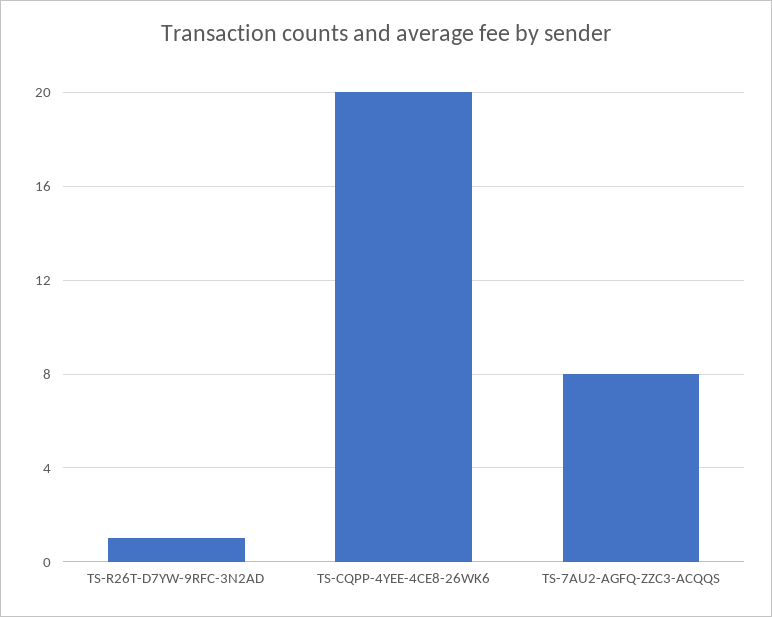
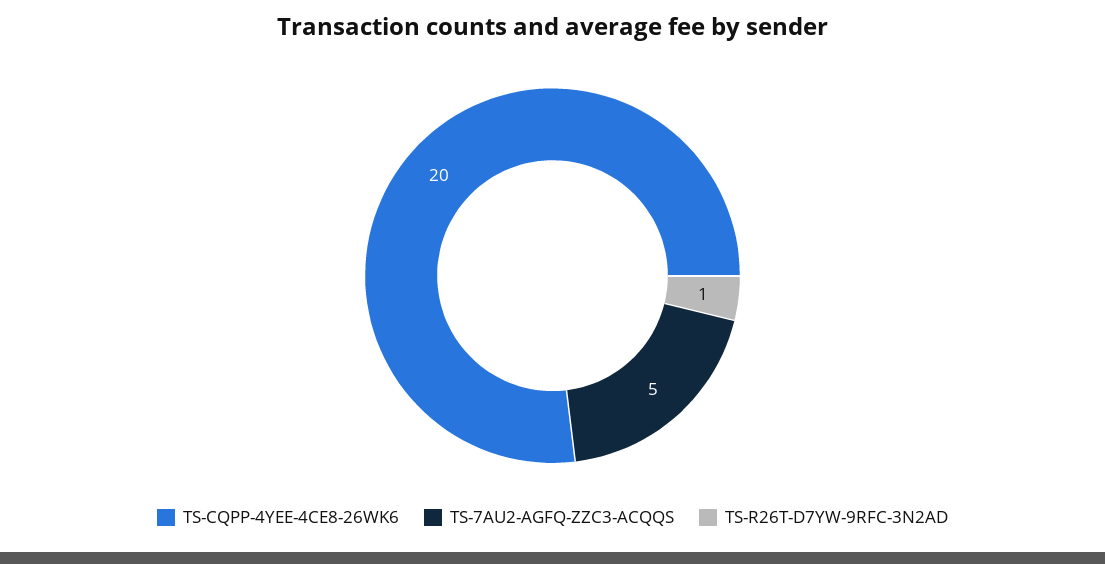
  {
    "TS-R26T-D7YW-9RFC-3N2AD": 1,
    "TS-CQPP-4YEE-4CE8-26WK6": 20,
-   "TS-7AU2-AGFQ-ZZC3-ACQQS": 8
+   "TS-7AU2-AGFQ-ZZC3-ACQQS": 5
  }

